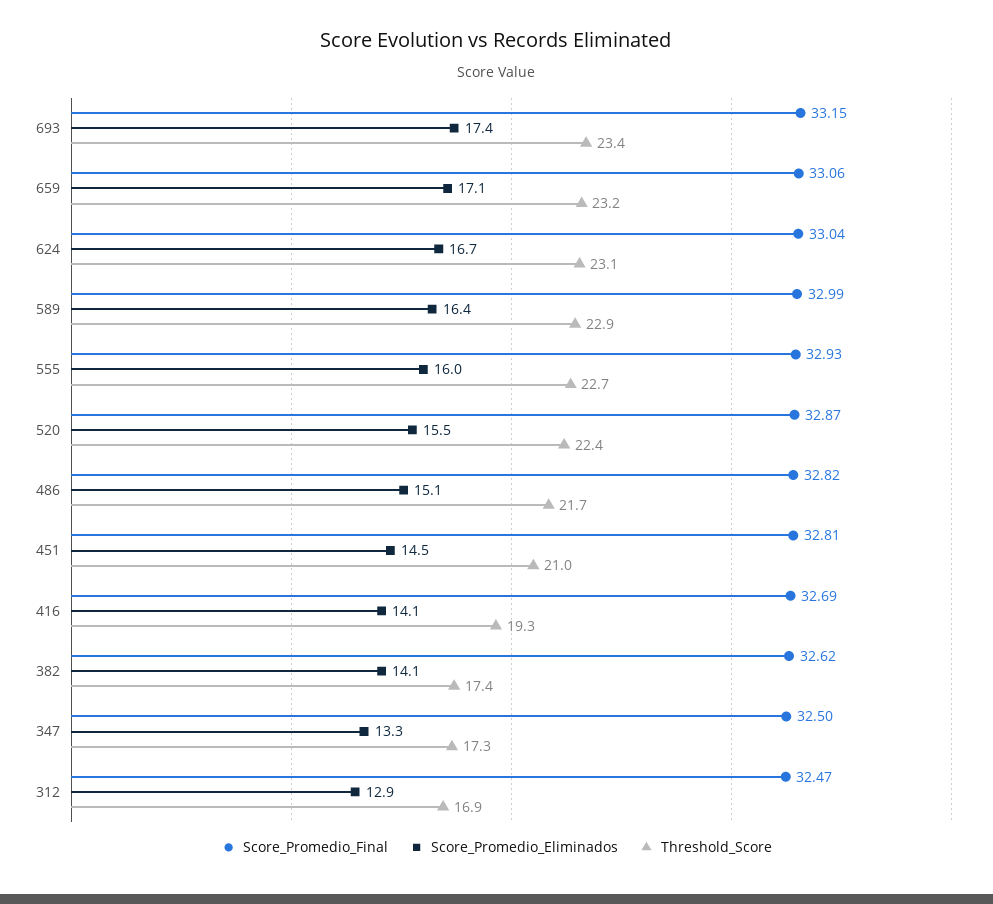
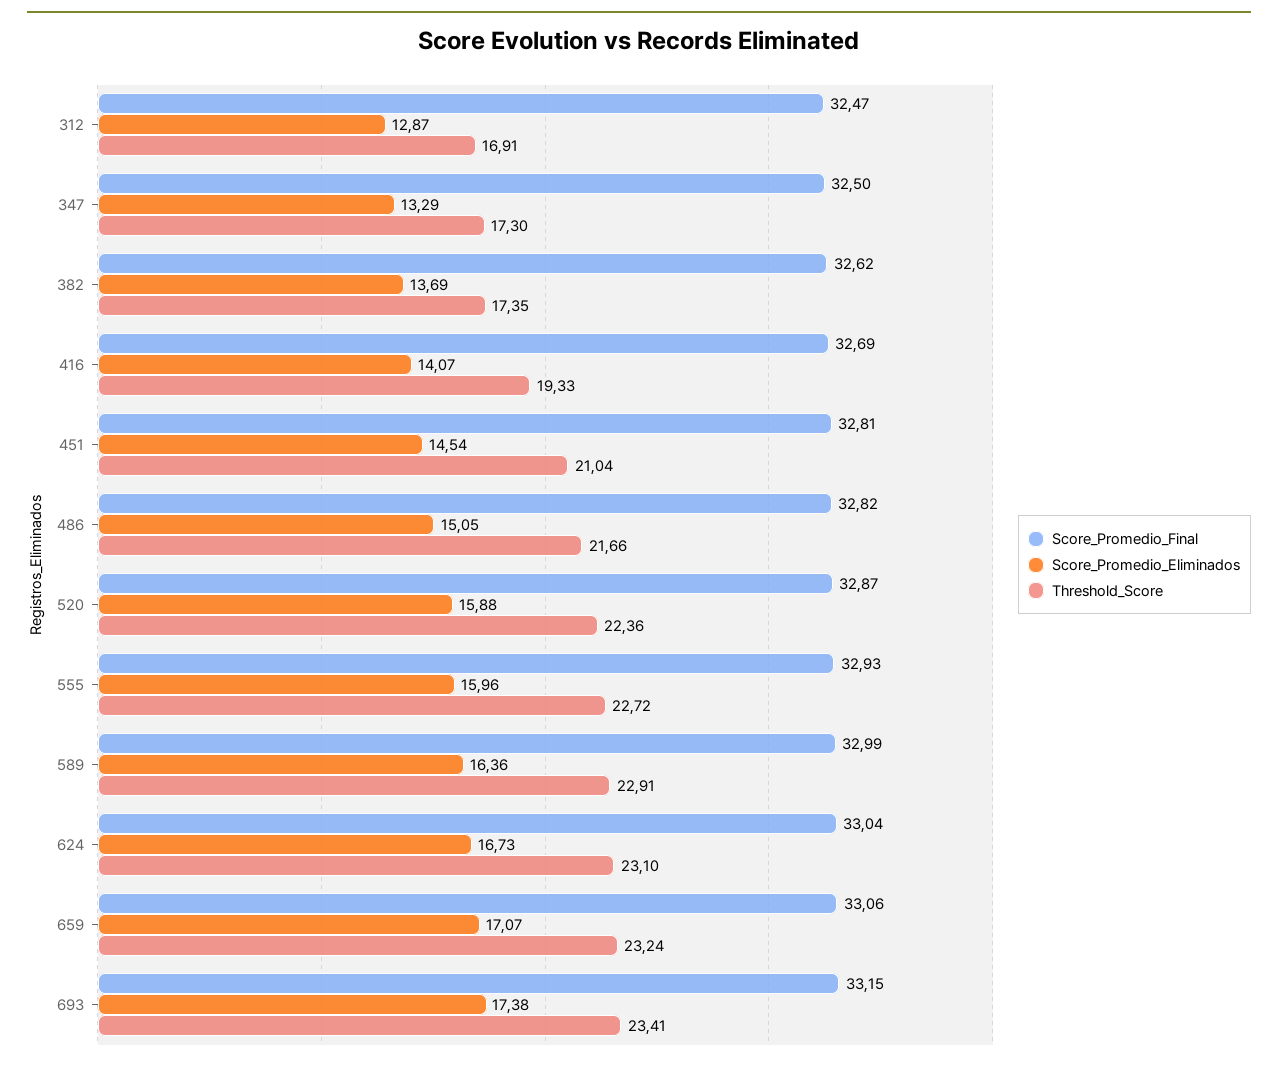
  {
    "Score_Promedio_Final": {
      "693": 33.15,
      "659": 33.06,
      "624": 33.04,
      "589": 32.99,
      "555": 32.93,
      "520": 32.87,
      "486": 32.82,
      "451": 32.81,
      "416": 32.69,
      "382": 32.62,
      "347": 32.5,
      "312": 32.47
    },
    "Score_Promedio_Eliminados": {
      "693": 17.38,
      "659": 17.07,
      "624": 16.73,
      "589": 16.36,
      "555": 15.96,
-     "520": 15.5,
+     "520": 15.88,
      "486": 15.05,
      "451": 14.54,
      "416": 14.07,
-     "382": 14.1,
+     "382": 13.69,
      "347": 13.29,
      "312": 12.87
    },
    "Threshold_Score": {
      "693": 23.41,
      "659": 23.24,
      "624": 23.1,
      "589": 22.91,
      "555": 22.72,
      "520": 22.36,
      "486": 21.66,
      "451": 21.04,
      "416": 19.33,
      "382": 17.35,
      "347": 17.3,
      "312": 16.91
    }
  }

